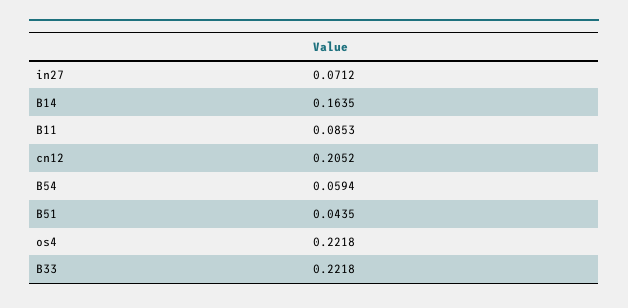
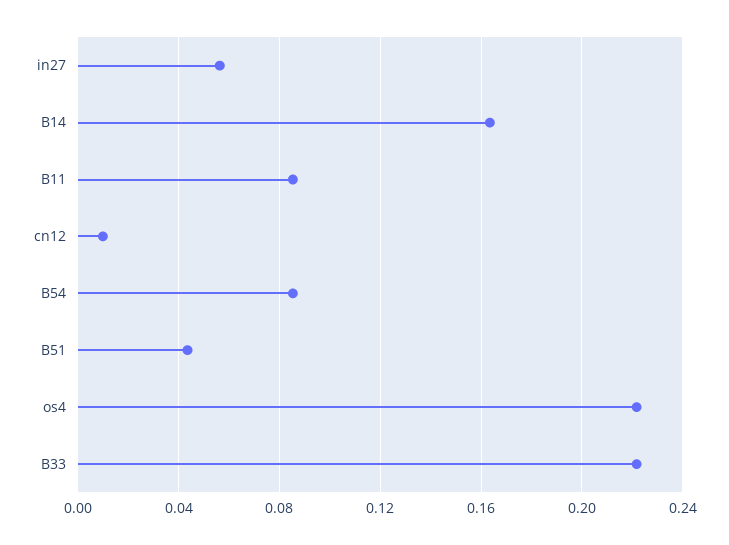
  {
-   "in27": 0.0712,
+   "in27": 0.055,
    "B14": 0.1635,
    "B11": 0.0853,
-   "cn12": 0.2052,
+   "cn12": 0.01,
-   "B54": 0.0594,
+   "B54": 0.085,
    "B51": 0.0435,
    "os4": 0.2218,
    "B33": 0.2218
  }

